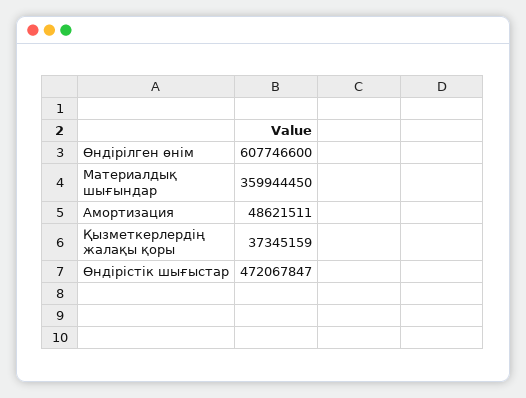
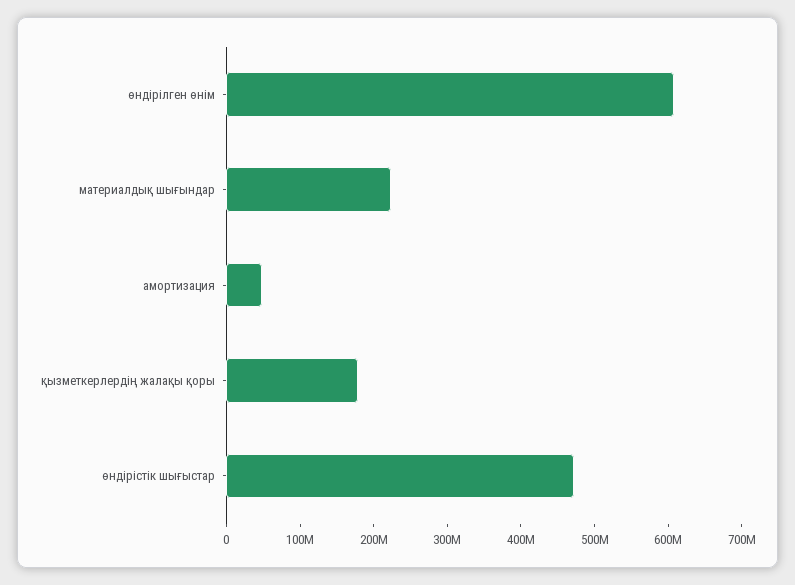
  {
    "Өндірілген өнім": 607746600,
-   "Материалдық шығындар": 359944450,
+   "Материалдық шығындар": 220000000,
    "Амортизация": 48621511,
-   "Қызметкерлердің жалақы қоры": 37345159,
+   "Қызметкерлердің жалақы қоры": 180000000,
    "Өндірістік шығыстар": 472067847
  }

